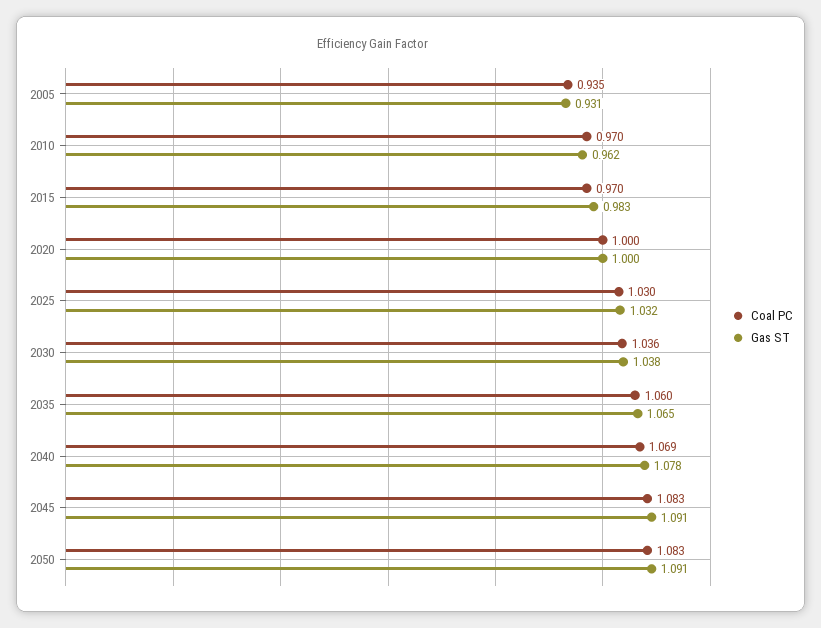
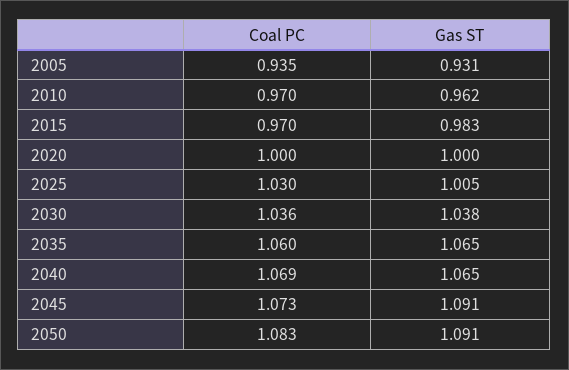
  {
    "Coal PC": {
      "2005": 0.935,
      "2010": 0.97,
      "2015": 0.97,
      "2020": 1,
      "2025": 1.03,
      "2030": 1.036,
      "2035": 1.06,
      "2040": 1.069,
-     "2045": 1.083,
+     "2045": 1.073,
      "2050": 1.083
    },
    "Gas ST": {
      "2005": 0.931,
      "2010": 0.962,
      "2015": 0.983,
      "2020": 1,
-     "2025": 1.032,
+     "2025": 1.005,
      "2030": 1.038,
      "2035": 1.065,
-     "2040": 1.078,
+     "2040": 1.065,
      "2045": 1.091,
      "2050": 1.091
    }
  }

